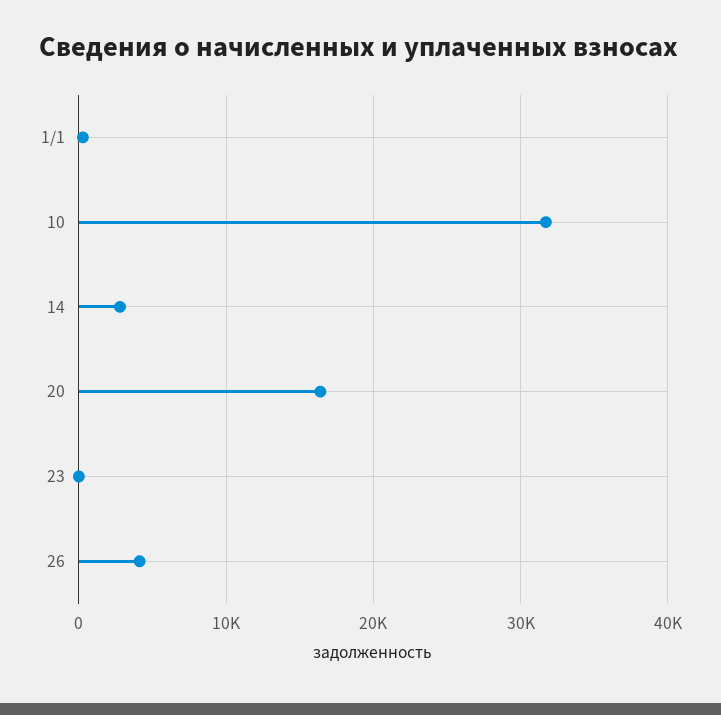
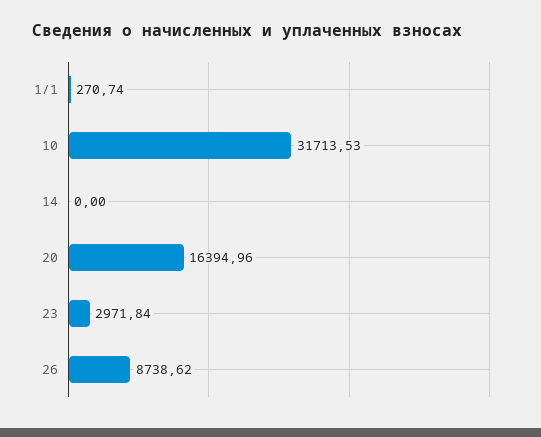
  {
    "1/1": 270.74,
    "10": 31713.53,
-   "14": 3000,
+   "14": 0,
    "20": 16394.96,
-   "23": 0,
+   "23": 2971.84,
-   "26": 4000
+   "26": 8738.62
  }

